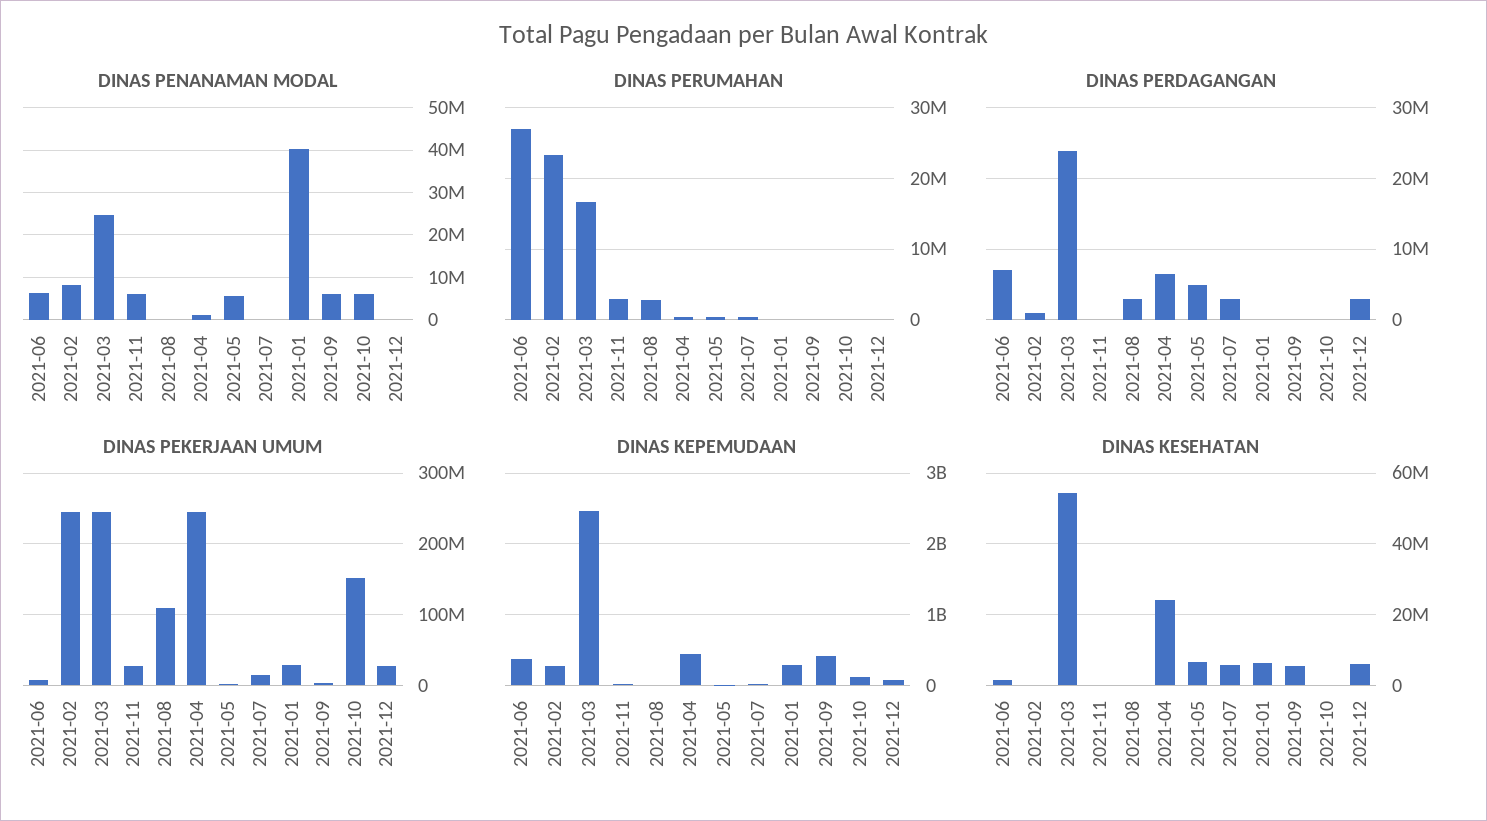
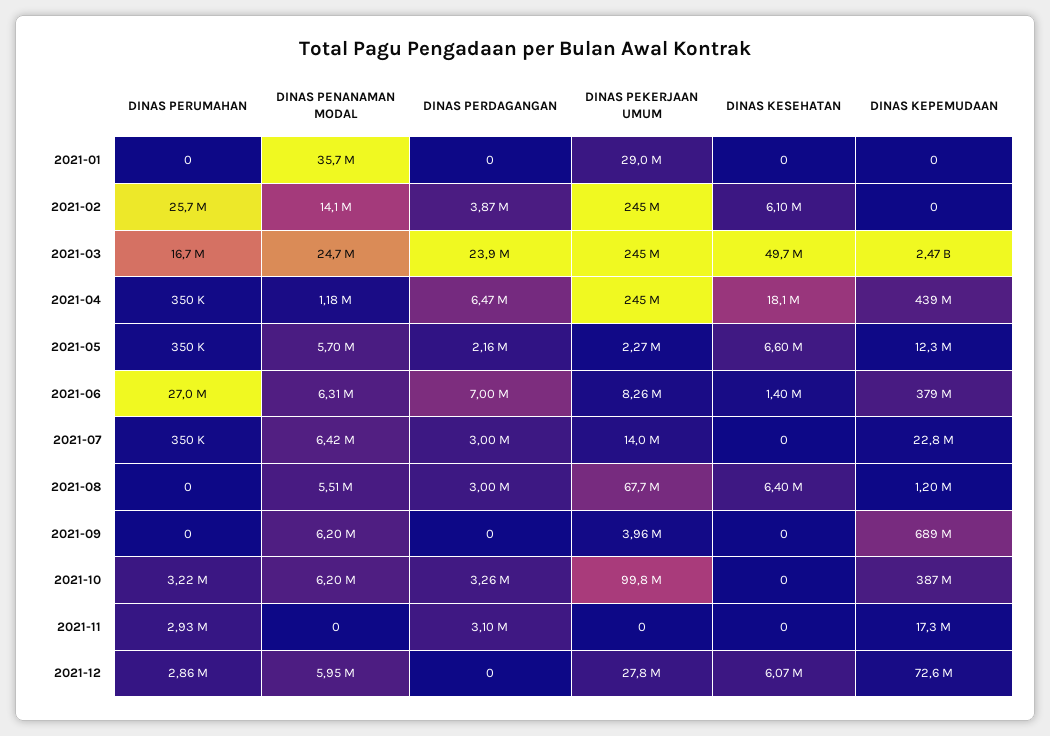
  {
    "DINAS PENANAMAN MODAL": {
      "2021-06": 6310000,
-     "2021-02": 8000000,
+     "2021-02": 14100000,
      "2021-03": 24700000,
-     "2021-11": 6000000,
+     "2021-11": 0,
-     "2021-08": 0,
+     "2021-08": 5510000,
      "2021-04": 1180000,
      "2021-05": 5700000,
-     "2021-07": 0,
+     "2021-07": 6420000,
-     "2021-01": 40000000,
+     "2021-01": 35700000,
      "2021-09": 6200000,
      "2021-10": 6200000,
-     "2021-12": 0
+     "2021-12": 5950000
    },
    "DINAS PERUMAHAN": {
      "2021-06": 27000000,
-     "2021-02": 23000000,
+     "2021-02": 25700000,
      "2021-03": 16700000,
      "2021-11": 2930000,
-     "2021-08": 3000000,
+     "2021-08": 0,
      "2021-04": 350000,
      "2021-05": 350000,
      "2021-07": 350000,
      "2021-01": 0,
      "2021-09": 0,
-     "2021-10": 0,
+     "2021-10": 3220000,
-     "2021-12": 0
+     "2021-12": 2860000
    },
    "DINAS PERDAGANGAN": {
      "2021-06": 7000000,
-     "2021-02": 1000000,
+     "2021-02": 3870000,
      "2021-03": 23900000,
-     "2021-11": 0,
+     "2021-11": 3100000,
      "2021-08": 3000000,
      "2021-04": 6470000,
-     "2021-05": 5000000,
+     "2021-05": 2160000,
      "2021-07": 3000000,
      "2021-01": 0,
      "2021-09": 0,
-     "2021-10": 0,
+     "2021-10": 3260000,
-     "2021-12": 3000000
+     "2021-12": 0
    },
    "DINAS PEKERJAAN UMUM": {
      "2021-06": 8260000,
      "2021-02": 245000000,
      "2021-03": 245000000,
-     "2021-11": 30000000,
+     "2021-11": 0,
-     "2021-08": 110000000,
+     "2021-08": 67700000,
      "2021-04": 245000000,
      "2021-05": 2270000,
      "2021-07": 14000000,
      "2021-01": 29000000,
      "2021-09": 3960000,
-     "2021-10": 150000000,
+     "2021-10": 99800000,
      "2021-12": 27800000
    },
    "DINAS KEPEMUDAAN": {
      "2021-06": 379000000,
-     "2021-02": 300000000,
+     "2021-02": 0,
      "2021-03": 2470000000,
      "2021-11": 17300000,
      "2021-08": 1200000,
      "2021-04": 439000000,
      "2021-05": 12300000,
      "2021-07": 22800000,
-     "2021-01": 300000000,
+     "2021-01": 0,
-     "2021-09": 400000000,
+     "2021-09": 689000000,
-     "2021-10": 100000000,
+     "2021-10": 387000000,
      "2021-12": 72600000
    },
    "DINAS KESEHATAN": {
      "2021-06": 1400000,
-     "2021-02": 0,
+     "2021-02": 6100000,
-     "2021-03": 54000000,
+     "2021-03": 49700000,
      "2021-11": 0,
-     "2021-08": 0,
+     "2021-08": 6400000,
-     "2021-04": 24000000,
+     "2021-04": 18100000,
      "2021-05": 6600000,
-     "2021-07": 6000000,
+     "2021-07": 0,
-     "2021-01": 6000000,
+     "2021-01": 0,
-     "2021-09": 6000000,
+     "2021-09": 0,
      "2021-10": 0,
      "2021-12": 6070000
    }
  }

